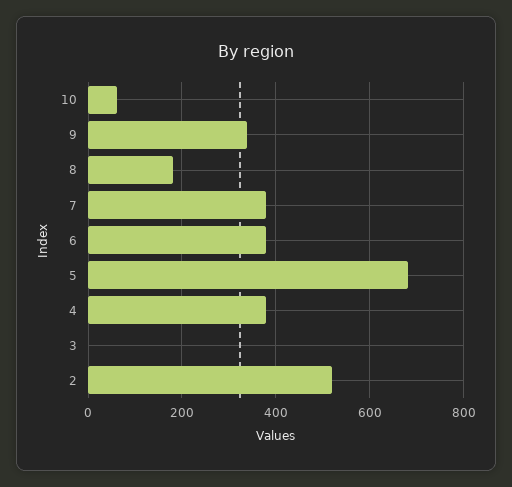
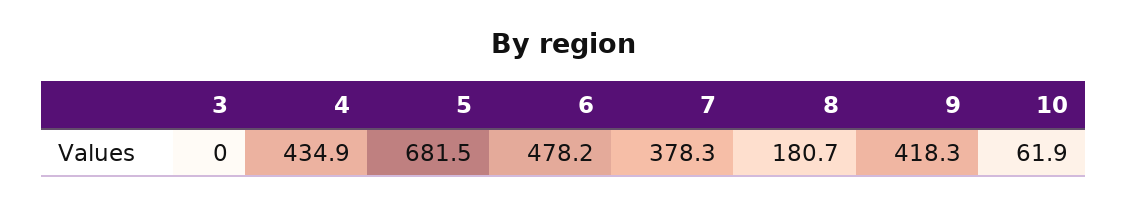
  {
    "10": 61.9,
-   "9": 340,
+   "9": 418.3,
    "8": 180.7,
    "7": 378.3,
-   "6": 380,
+   "6": 478.2,
    "5": 681.5,
-   "4": 380,
+   "4": 434.9,
-   "3": 0,
+   "3": 0
-   "2": 520
  }

